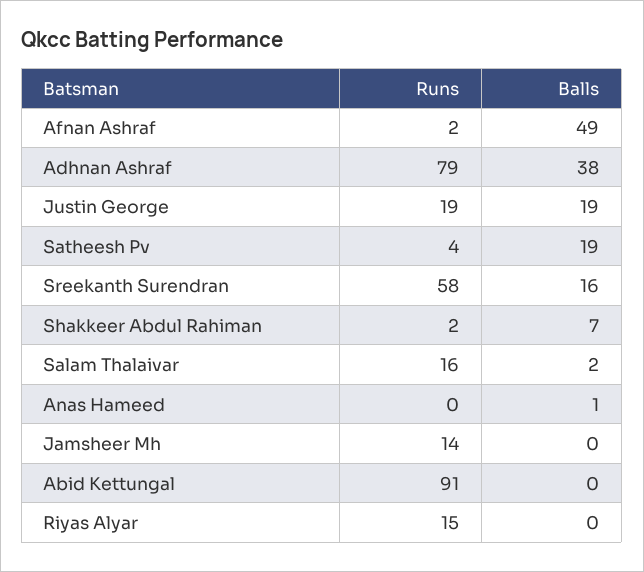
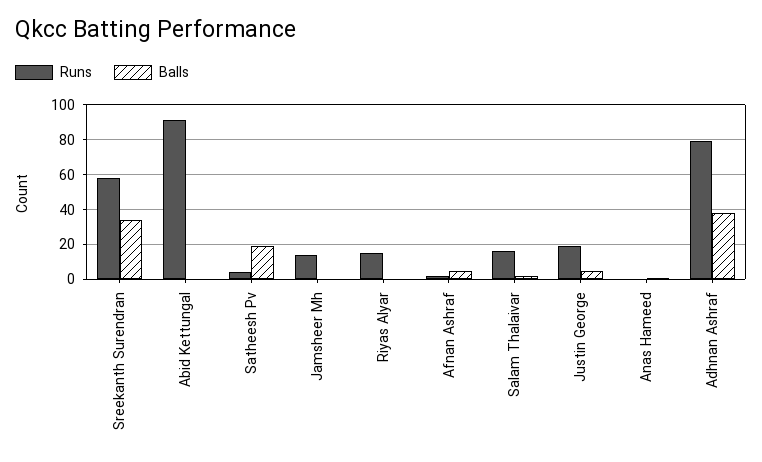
  {
    "Runs": {
      "Afnan Ashraf": 2,
      "Adhnan Ashraf": 79,
      "Justin George": 19,
      "Satheesh Pv": 4,
      "Sreekanth Surendran": 58,
-     "Shakkeer Abdul Rahiman": 2,
      "Salam Thalaivar": 16,
      "Anas Hameed": 0,
      "Jamsheer Mh": 14,
      "Abid Kettungal": 91,
      "Riyas Alyar": 15
    },
    "Balls": {
-     "Afnan Ashraf": 49,
+     "Afnan Ashraf": 5,
      "Adhnan Ashraf": 38,
-     "Justin George": 19,
+     "Justin George": 5,
      "Satheesh Pv": 19,
-     "Sreekanth Surendran": 16,
+     "Sreekanth Surendran": 35,
-     "Shakkeer Abdul Rahiman": 7,
      "Salam Thalaivar": 2,
      "Anas Hameed": 1,
      "Jamsheer Mh": 0,
      "Abid Kettungal": 0,
      "Riyas Alyar": 0
    }
  }

